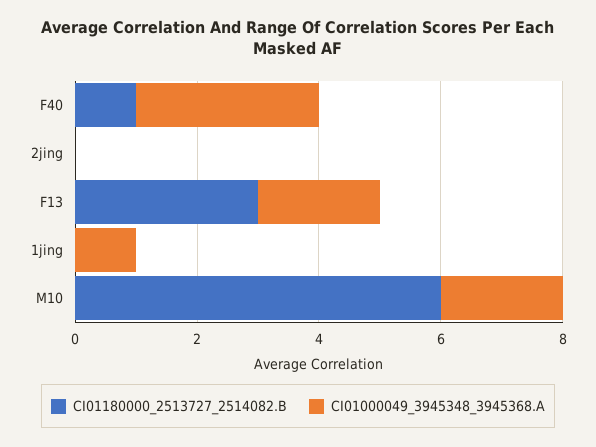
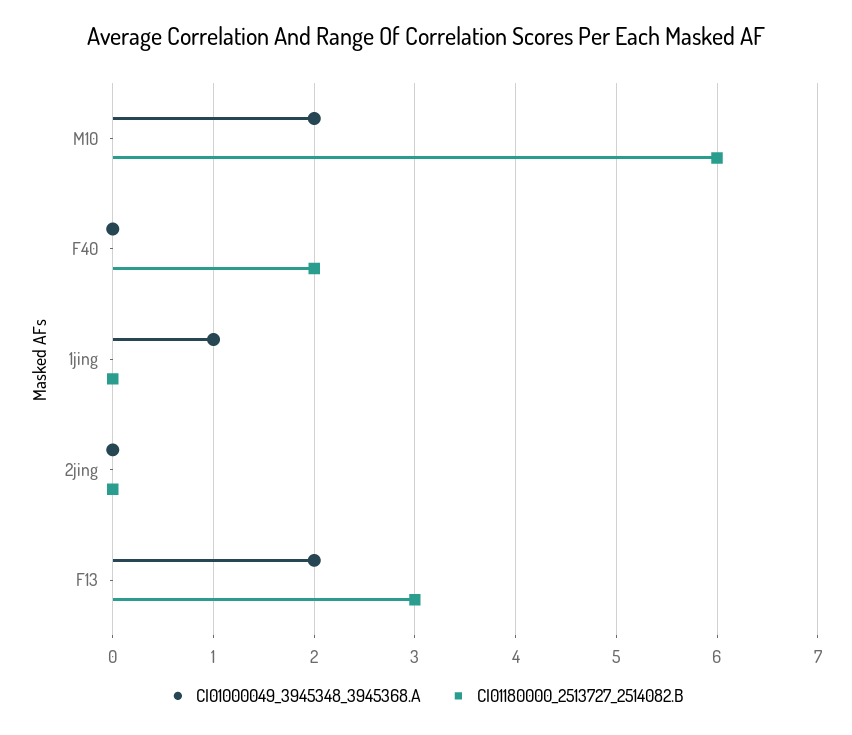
  {
    "CI01180000_2513727_2514082.B": {
-     "F40": 1,
+     "F40": 2,
      "2jing": 0,
      "F13": 3,
      "1jing": 0,
      "M10": 6
    },
    "CI01000049_3945348_3945368.A": {
-     "F40": 3,
+     "F40": 0,
      "2jing": 0,
      "F13": 2,
      "1jing": 1,
      "M10": 2
    }
  }

